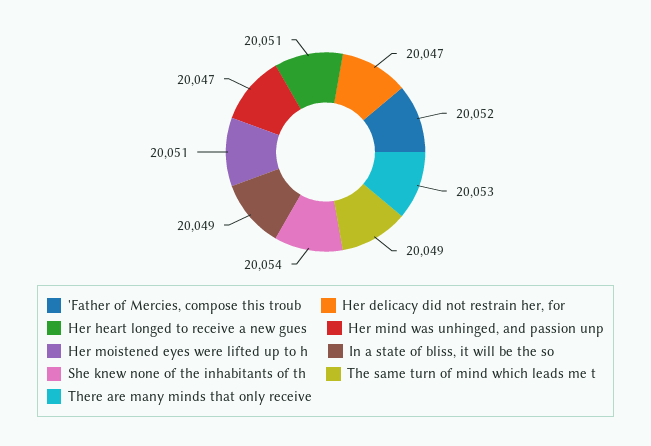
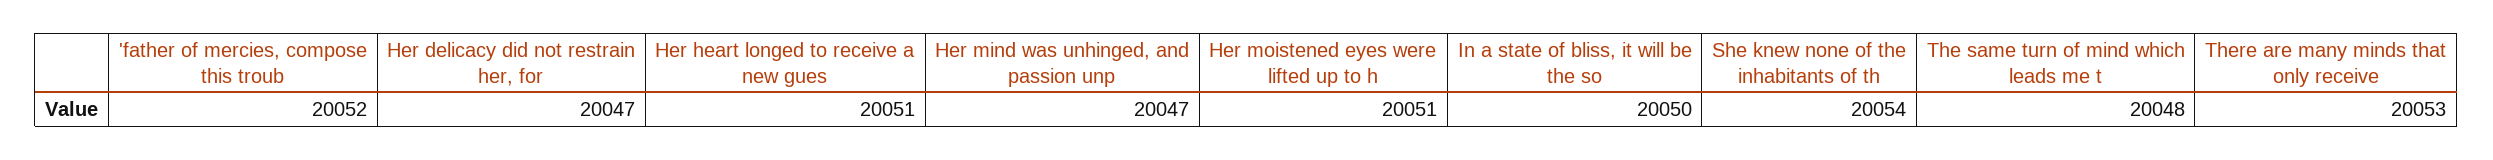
  {
    "'Father of Mercies, compose this troub": 20052,
    "Her delicacy did not restrain her, for": 20047,
    "Her heart longed to receive a new gues": 20051,
    "Her mind was unhinged, and passion unp": 20047,
    "Her moistened eyes were lifted up to h": 20051,
-   "In a state of bliss, it will be the so": 20049,
+   "In a state of bliss, it will be the so": 20050,
    "She knew none of the inhabitants of th": 20054,
-   "The same turn of mind which leads me t": 20049,
+   "The same turn of mind which leads me t": 20048,
    "There are many minds that only receive": 20053
  }

